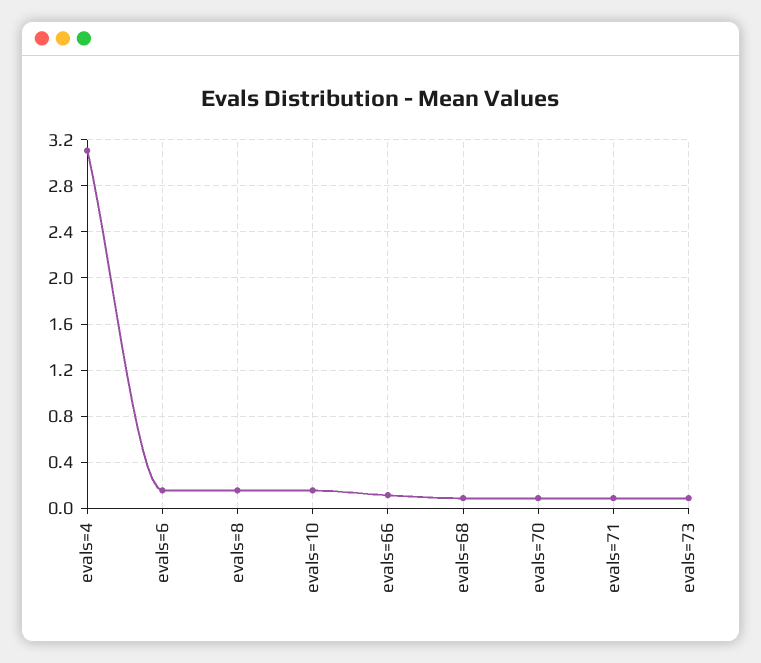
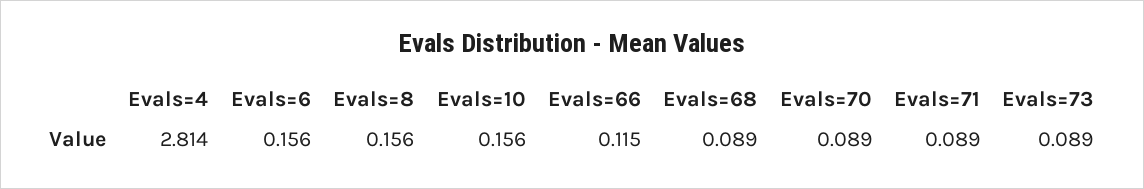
  {
-   "evals=4": 3.1,
+   "evals=4": 2.814,
    "evals=6": 0.156,
    "evals=8": 0.156,
    "evals=10": 0.156,
    "evals=66": 0.115,
    "evals=68": 0.089,
    "evals=70": 0.089,
    "evals=71": 0.089,
    "evals=73": 0.089
  }

